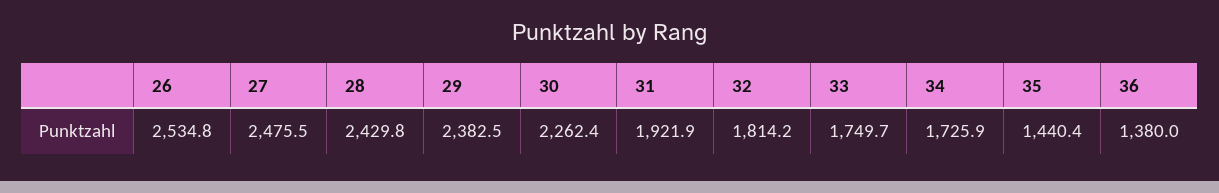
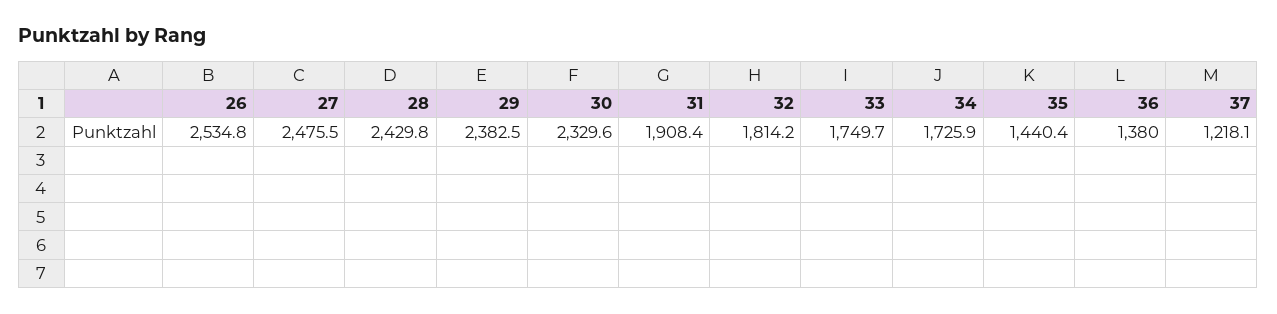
  {
    "26": 2534.8,
    "27": 2475.5,
    "28": 2429.8,
    "29": 2382.5,
-   "30": 2262.4,
+   "30": 2329.6,
-   "31": 1921.9,
+   "31": 1908.4,
    "32": 1814.2,
    "33": 1749.7,
    "34": 1725.9,
    "35": 1440.4,
-   "36": 1380
+   "36": 1380,
+   "37": 1218.1
  }

